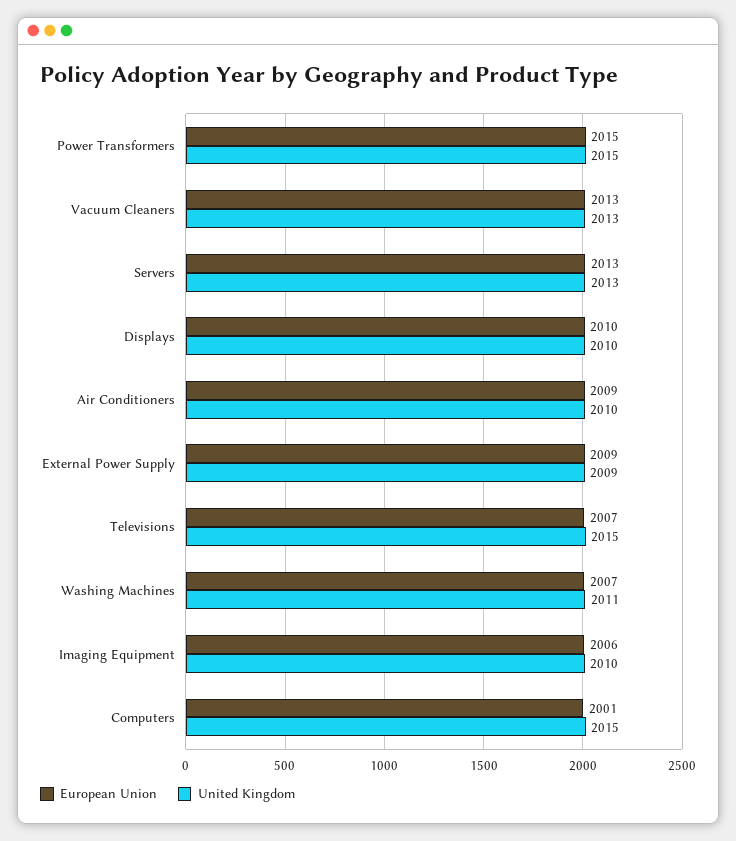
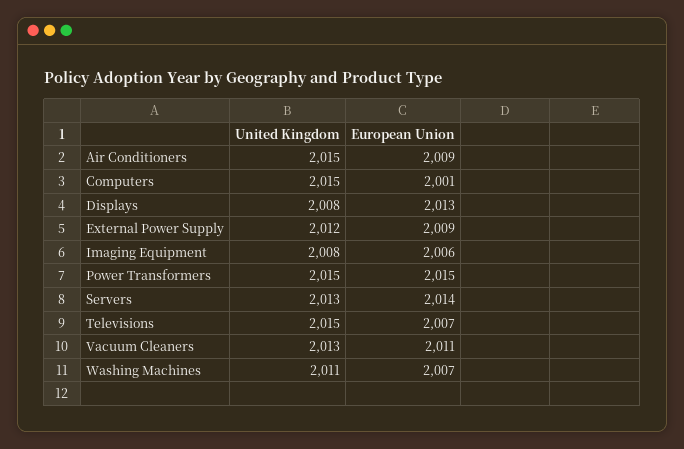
  {
    "European Union": {
      "Power Transformers": 2015,
-     "Vacuum Cleaners": 2013,
+     "Vacuum Cleaners": 2011,
-     "Servers": 2013,
+     "Servers": 2014,
-     "Displays": 2010,
+     "Displays": 2013,
      "Air Conditioners": 2009,
      "External Power Supply": 2009,
      "Televisions": 2007,
      "Washing Machines": 2007,
      "Imaging Equipment": 2006,
      "Computers": 2001
    },
    "United Kingdom": {
      "Power Transformers": 2015,
      "Vacuum Cleaners": 2013,
      "Servers": 2013,
-     "Displays": 2010,
+     "Displays": 2008,
-     "Air Conditioners": 2010,
+     "Air Conditioners": 2015,
-     "External Power Supply": 2009,
+     "External Power Supply": 2012,
      "Televisions": 2015,
      "Washing Machines": 2011,
-     "Imaging Equipment": 2010,
+     "Imaging Equipment": 2008,
      "Computers": 2015
    }
  }

